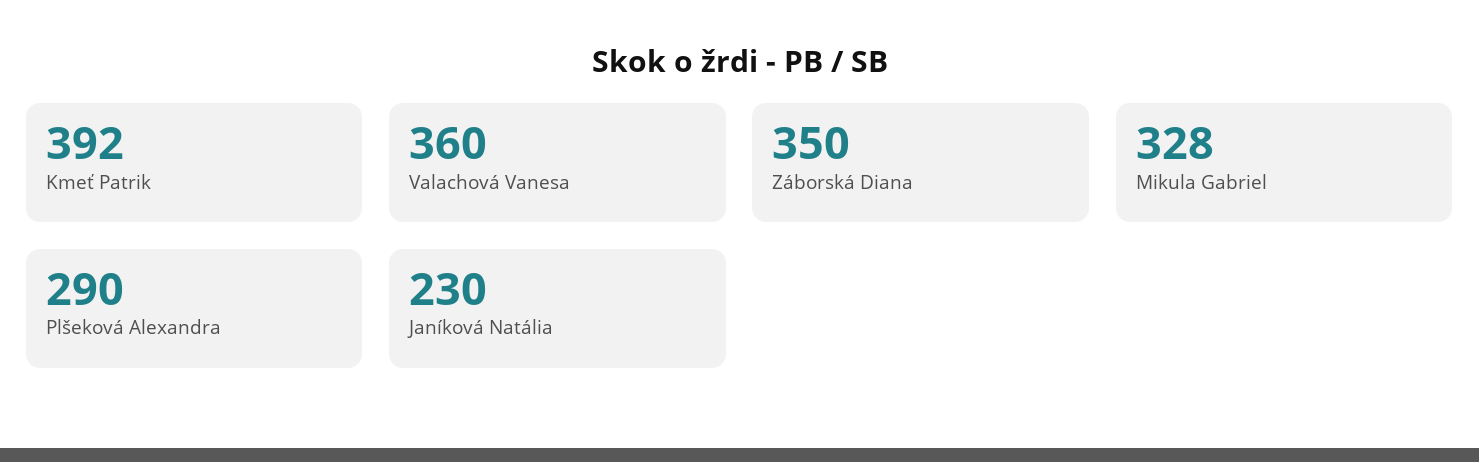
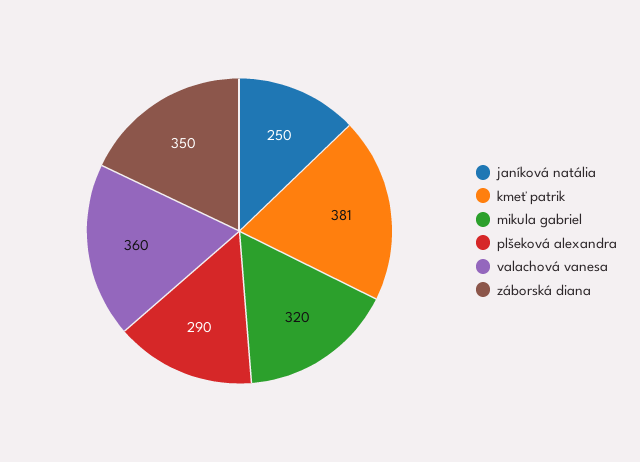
  {
-   "Kmeť Patrik": 392,
+   "Kmeť Patrik": 381,
    "Valachová Vanesa": 360,
    "Záborská Diana": 350,
-   "Mikula Gabriel": 328,
+   "Mikula Gabriel": 320,
    "Plšeková Alexandra": 290,
-   "Janíková Natália": 230
+   "Janíková Natália": 250
  }

